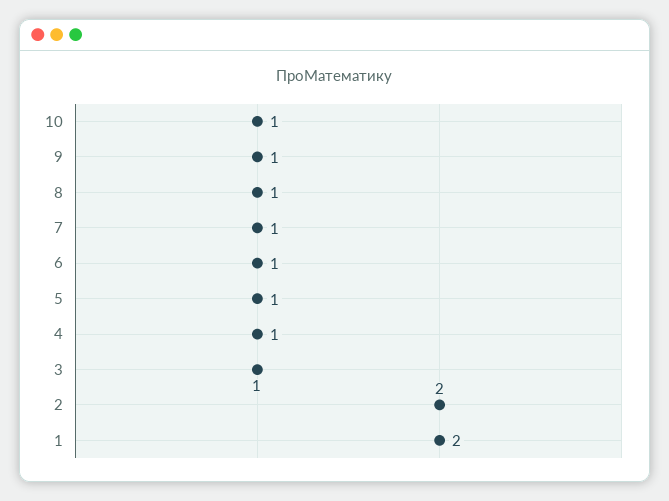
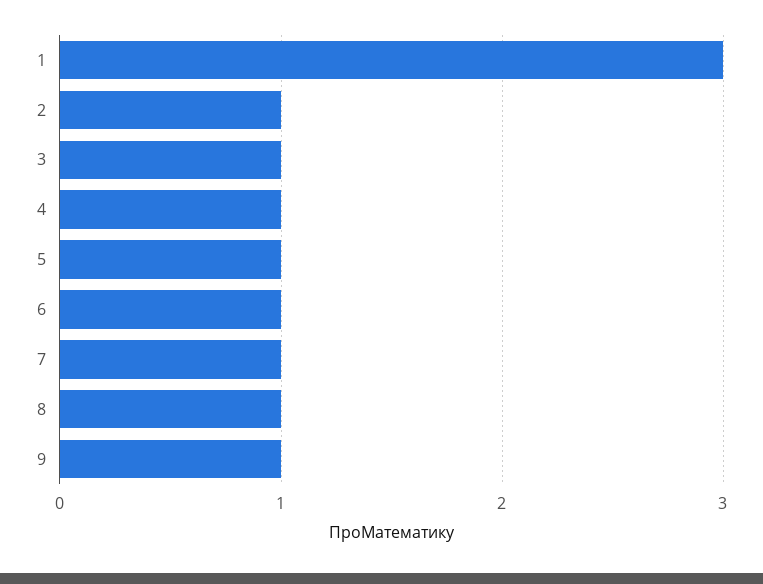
  {
-   "10": 1,
    "9": 1,
    "8": 1,
    "7": 1,
    "6": 1,
    "5": 1,
    "4": 1,
    "3": 1,
-   "2": 2,
+   "2": 1,
-   "1": 2
+   "1": 3
  }

